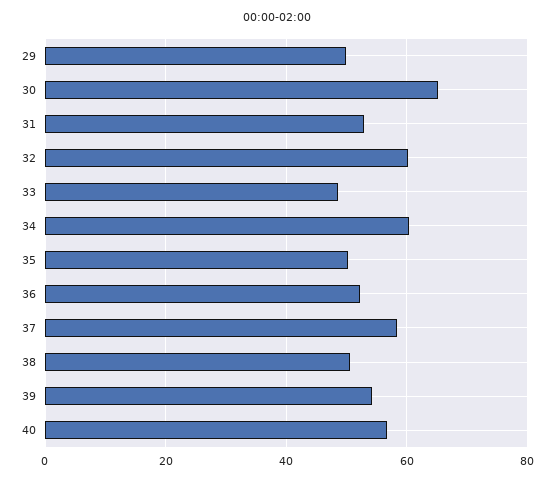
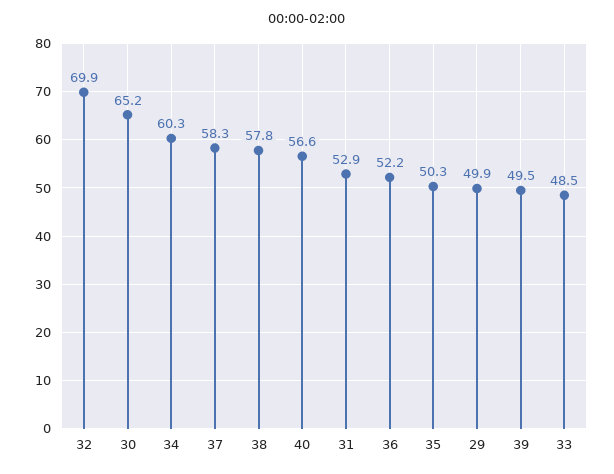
  {
    "29": 49.9,
    "30": 65.2,
    "31": 52.9,
-   "32": 60,
+   "32": 69.9,
    "33": 48.5,
    "34": 60.3,
    "35": 50.3,
    "36": 52.2,
    "37": 58.3,
-   "38": 50,
+   "38": 57.8,
-   "39": 54,
+   "39": 49.5,
    "40": 56.6
  }

